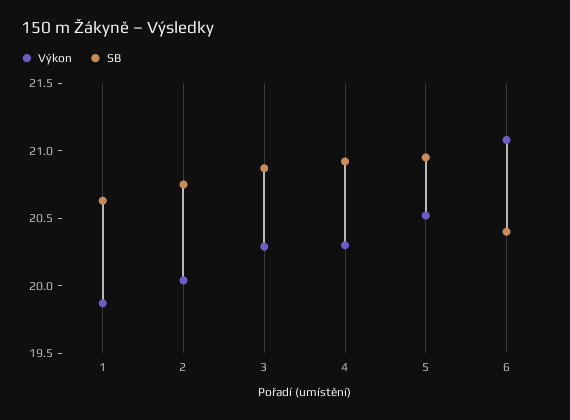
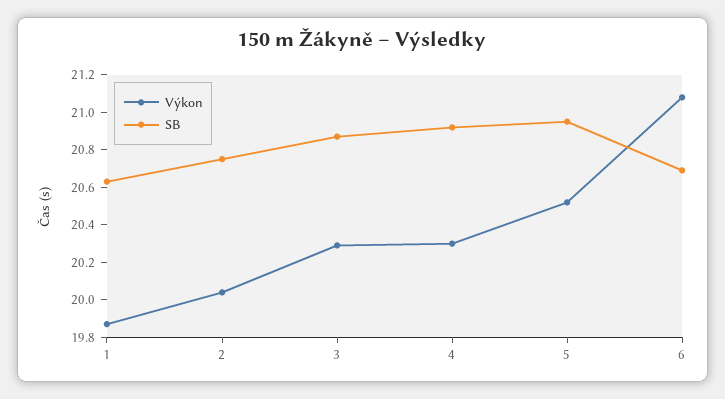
  {
    "Výkon": {
      "1": 19.85,
      "2": 20.05,
      "3": 20.3,
      "4": 20.3,
      "5": 20.5,
      "6": 21.1
    },
    "SB": {
      "1": 20.65,
      "2": 20.75,
      "3": 20.85,
      "4": 20.9,
      "5": 20.95,
-     "6": 20.4
+     "6": 20.7
    }
  }

